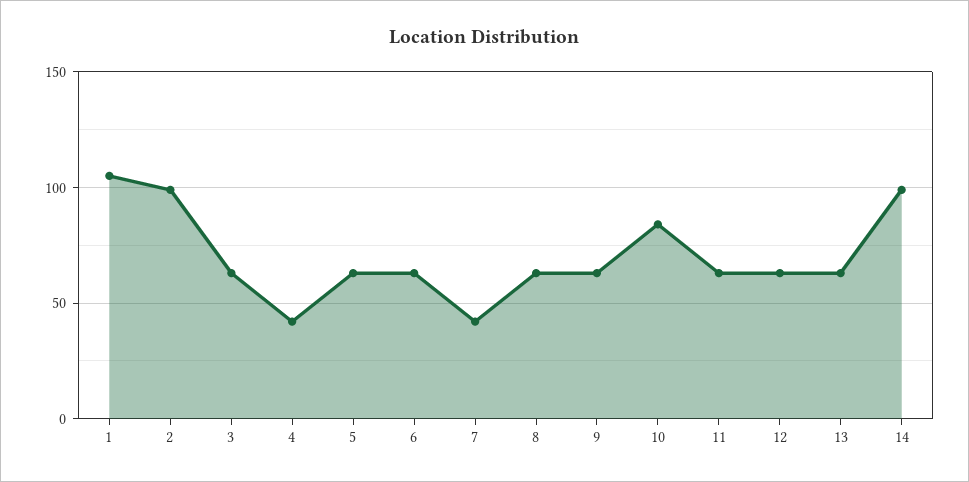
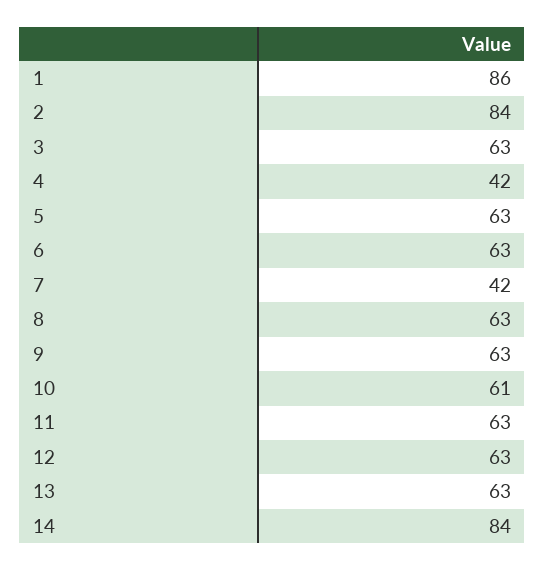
  {
-   "1": 105,
+   "1": 86,
-   "2": 100,
+   "2": 84,
    "3": 63,
    "4": 42,
    "5": 63,
    "6": 63,
    "7": 42,
    "8": 63,
    "9": 63,
-   "10": 85,
+   "10": 61,
    "11": 63,
    "12": 63,
    "13": 63,
-   "14": 100
+   "14": 84
  }

